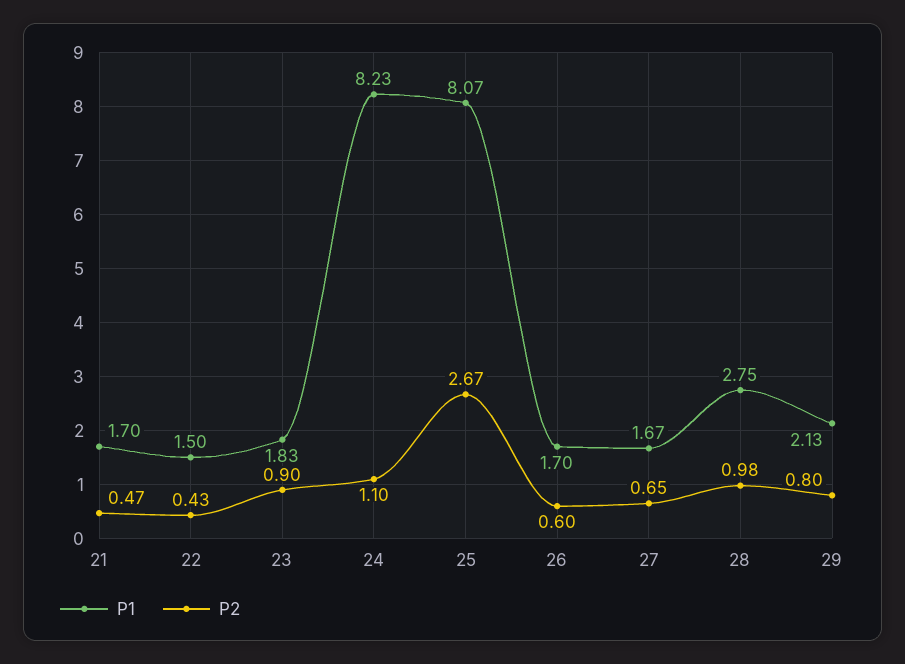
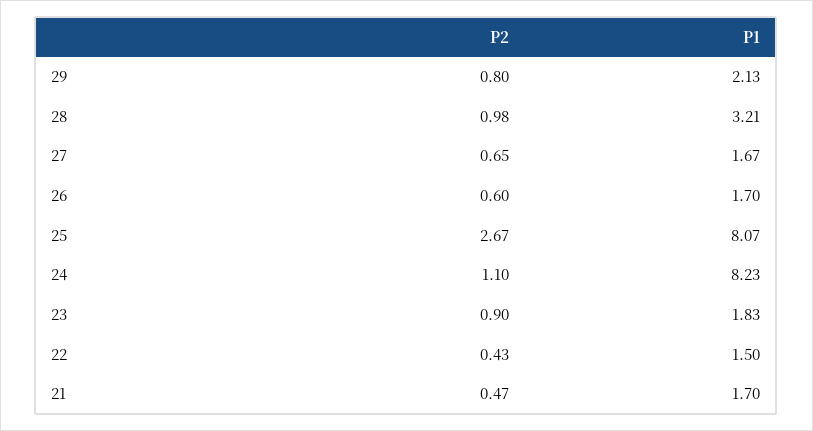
  {
    "P1": {
      "21": 1.7,
      "22": 1.5,
      "23": 1.83,
      "24": 8.23,
      "25": 8.07,
      "26": 1.7,
      "27": 1.67,
-     "28": 2.75,
+     "28": 3.21,
      "29": 2.13
    },
    "P2": {
      "21": 0.47,
      "22": 0.43,
      "23": 0.9,
      "24": 1.1,
      "25": 2.67,
      "26": 0.6,
      "27": 0.65,
      "28": 0.98,
      "29": 0.8
    }
  }

